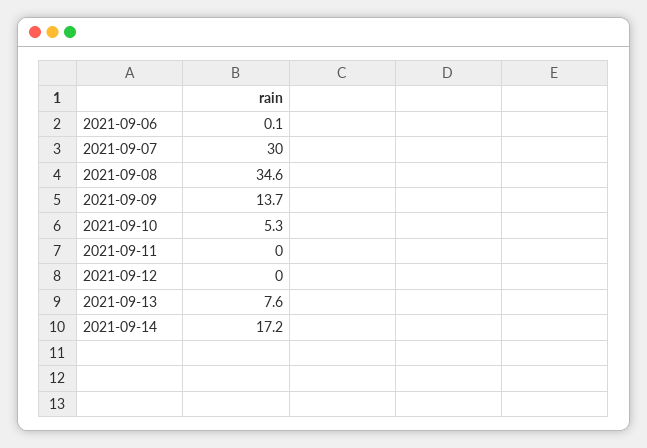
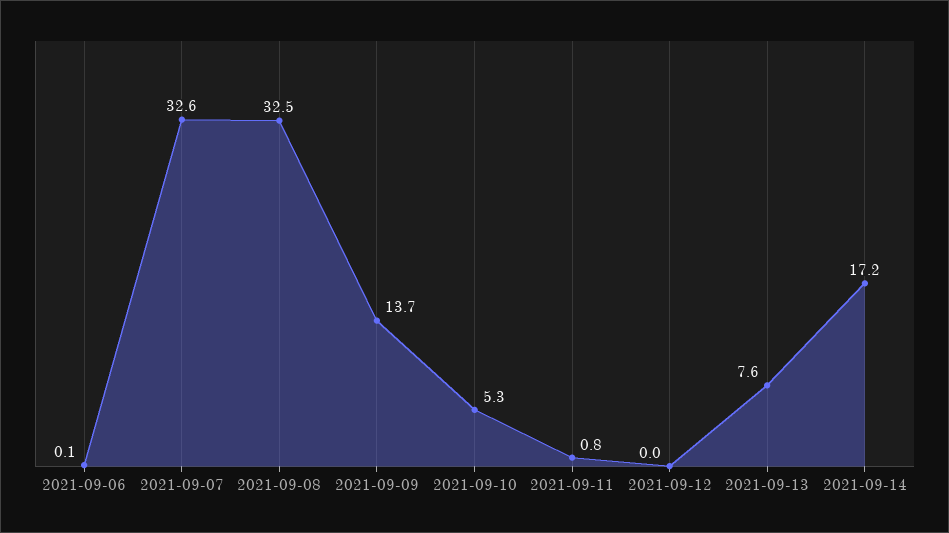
  {
    "2021-09-06": 0.1,
-   "2021-09-07": 30,
+   "2021-09-07": 32.6,
-   "2021-09-08": 34.6,
+   "2021-09-08": 32.5,
    "2021-09-09": 13.7,
    "2021-09-10": 5.3,
-   "2021-09-11": 0,
+   "2021-09-11": 0.8,
    "2021-09-12": 0,
    "2021-09-13": 7.6,
    "2021-09-14": 17.2
  }

